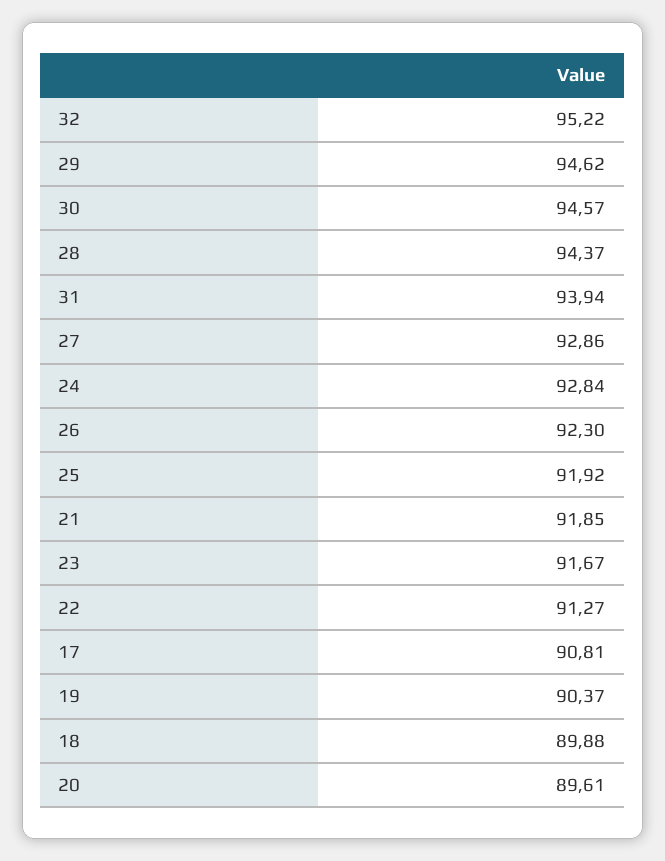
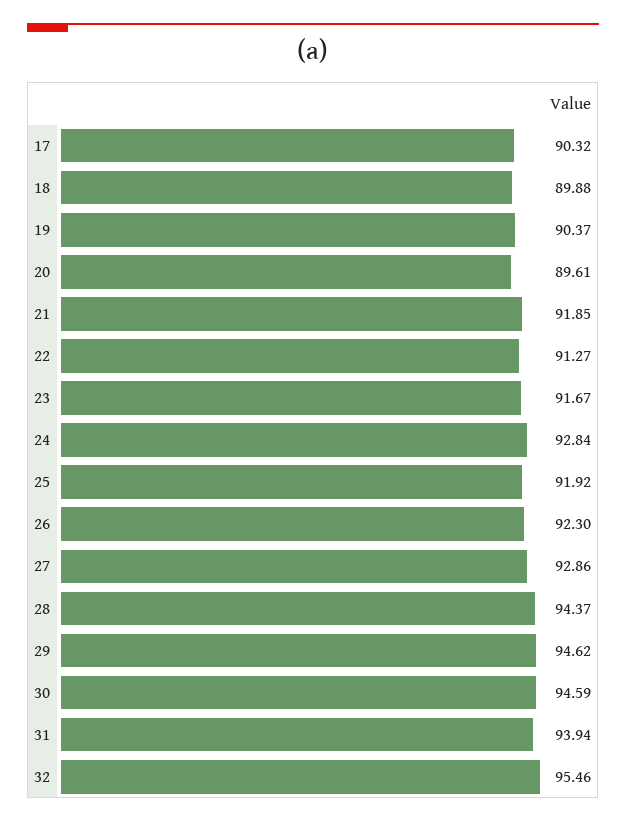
  {
-   "32": 95.22,
+   "32": 95.46,
    "29": 94.62,
-   "30": 94.57,
+   "30": 94.59,
    "28": 94.37,
    "31": 93.94,
    "27": 92.86,
    "24": 92.84,
    "26": 92.3,
    "25": 91.92,
    "21": 91.85,
    "23": 91.67,
    "22": 91.27,
-   "17": 90.81,
+   "17": 90.32,
    "19": 90.37,
    "18": 89.88,
    "20": 89.61
  }

